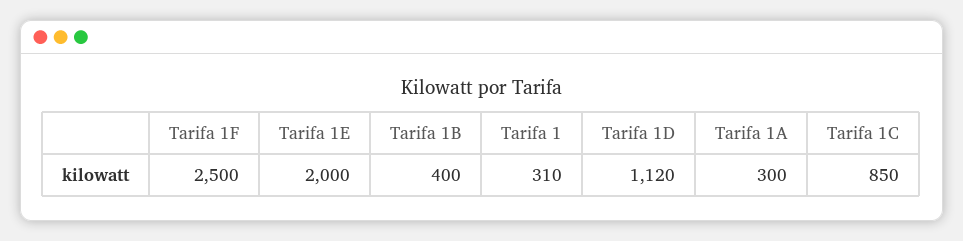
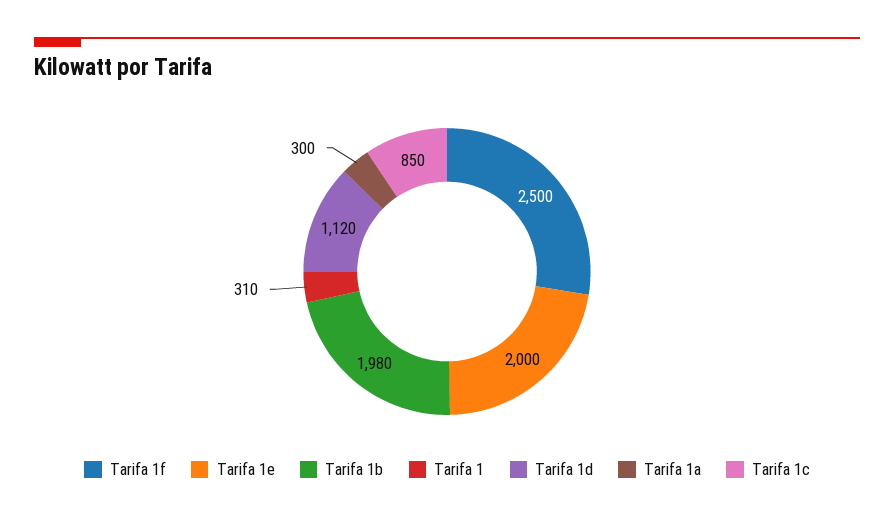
  {
    "Tarifa 1F": 2500,
    "Tarifa 1E": 2000,
-   "Tarifa 1B": 400,
+   "Tarifa 1B": 1980,
    "Tarifa 1": 310,
    "Tarifa 1D": 1120,
    "Tarifa 1A": 300,
    "Tarifa 1C": 850
  }

